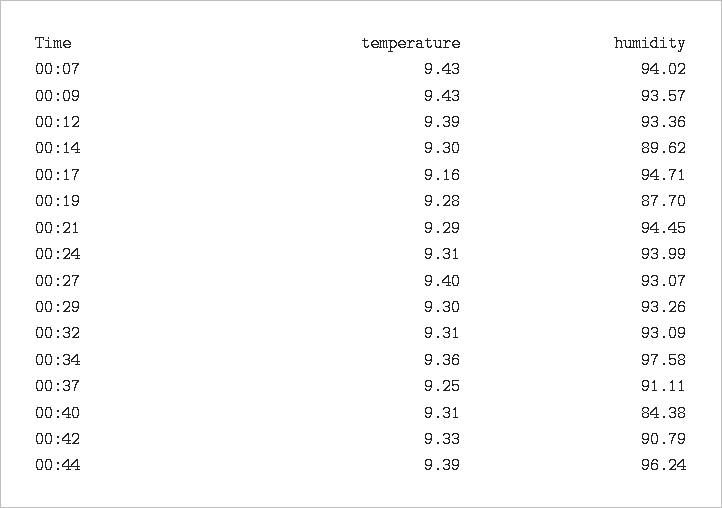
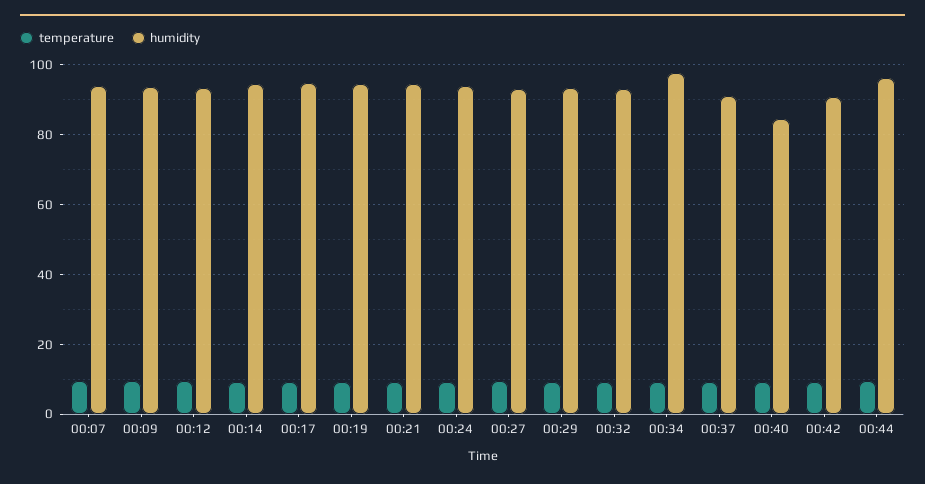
  {
    "temperature": {
      "00:07": 9.43,
      "00:09": 9.43,
      "00:12": 9.39,
      "00:14": 9.3,
      "00:17": 9.16,
      "00:19": 9.28,
      "00:21": 9.29,
      "00:24": 9.31,
      "00:27": 9.4,
      "00:29": 9.3,
      "00:32": 9.31,
      "00:34": 9.36,
      "00:37": 9.25,
      "00:40": 9.31,
      "00:42": 9.33,
      "00:44": 9.39
    },
    "humidity": {
      "00:07": 94.02,
      "00:09": 93.57,
      "00:12": 93.36,
-     "00:14": 89.62,
+     "00:14": 94,
      "00:17": 94.71,
-     "00:19": 87.7,
+     "00:19": 94,
      "00:21": 94.45,
      "00:24": 93.99,
      "00:27": 93.07,
      "00:29": 93.26,
      "00:32": 93.09,
      "00:34": 97.58,
      "00:37": 91.11,
      "00:40": 84.38,
      "00:42": 90.79,
      "00:44": 96.24
    }
  }

